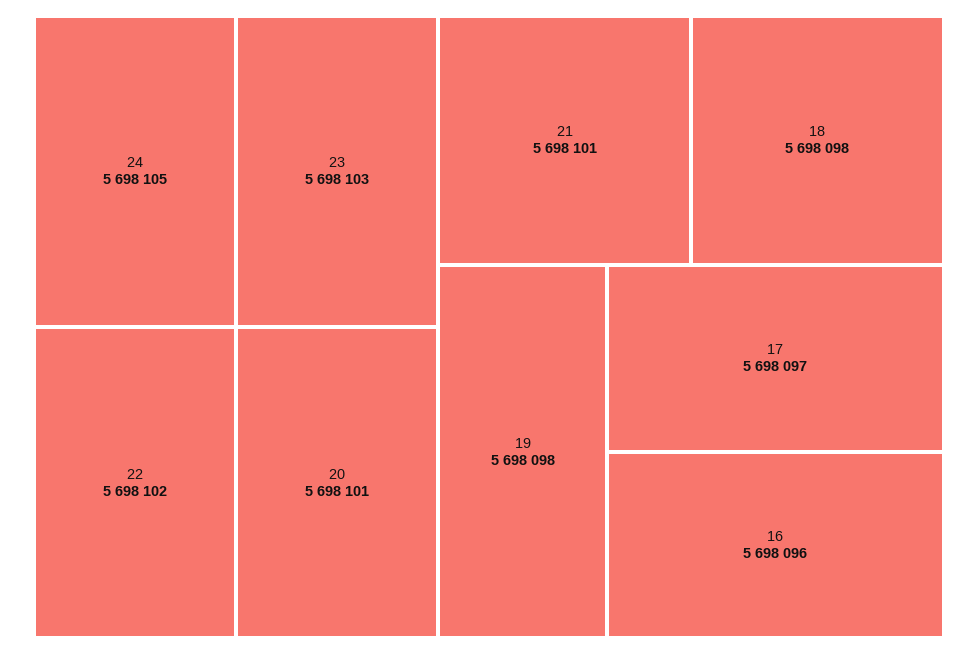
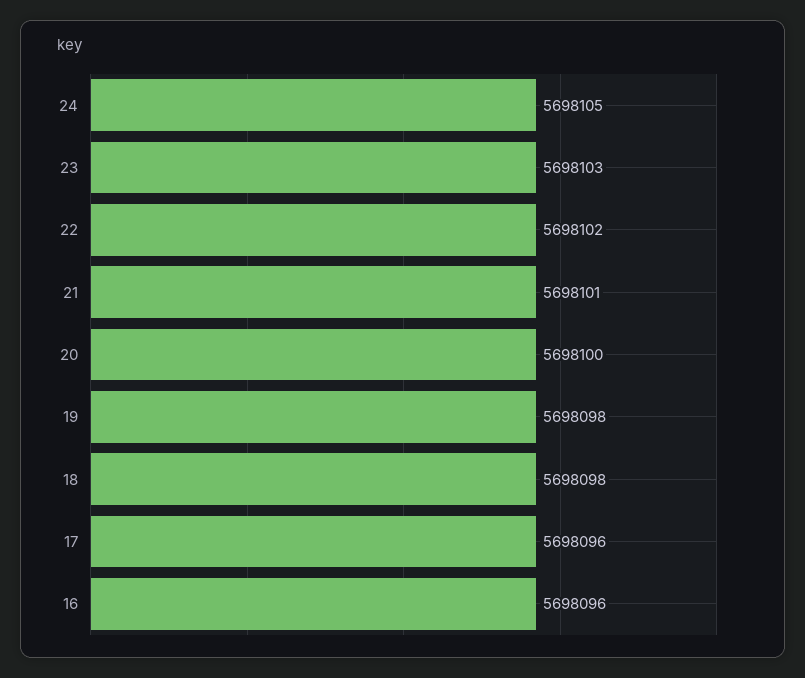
  {
    "24": 5698105,
    "23": 5698103,
    "22": 5698102,
-   "20": 5698101,
+   "20": 5698100,
    "21": 5698101,
    "18": 5698098,
    "19": 5698098,
-   "17": 5698097,
+   "17": 5698096,
    "16": 5698096
  }

